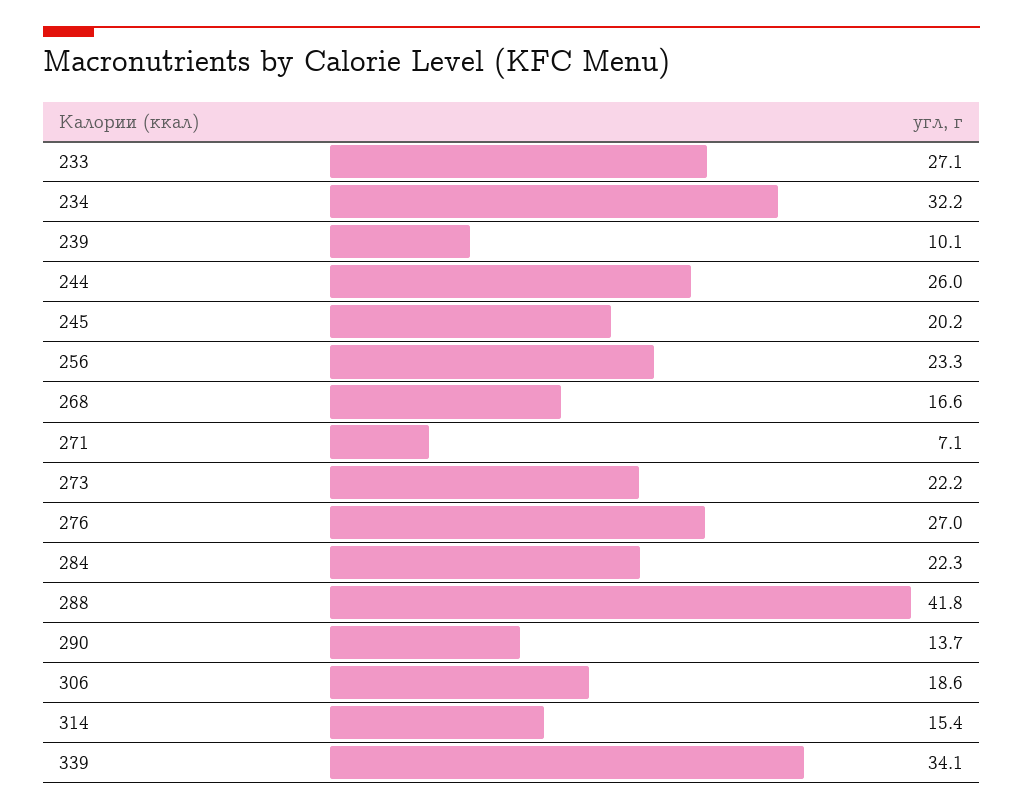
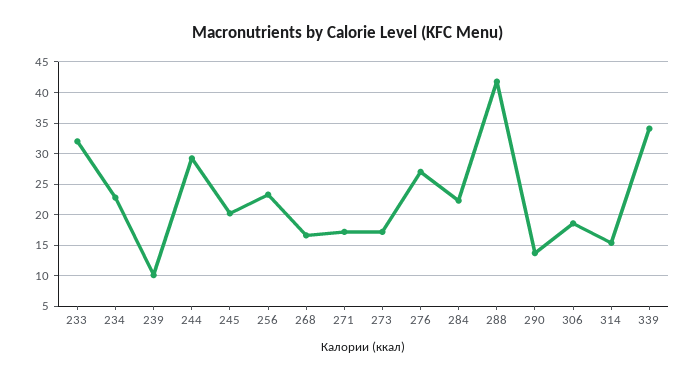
  {
-   "233": 27.1,
+   "233": 32,
-   "234": 32.2,
+   "234": 23,
    "239": 10.1,
-   "244": 26,
+   "244": 29,
    "245": 20.2,
    "256": 23.3,
    "268": 16.6,
-   "271": 7.1,
+   "271": 17,
-   "273": 22.2,
+   "273": 17,
    "276": 27,
    "284": 22.3,
    "288": 41.8,
    "290": 13.7,
    "306": 18.6,
    "314": 15.4,
    "339": 34.1
  }

